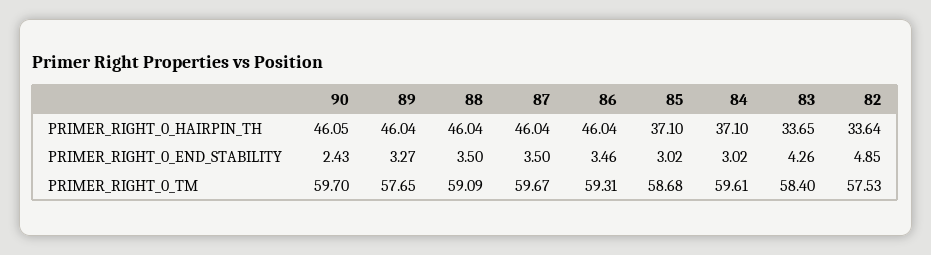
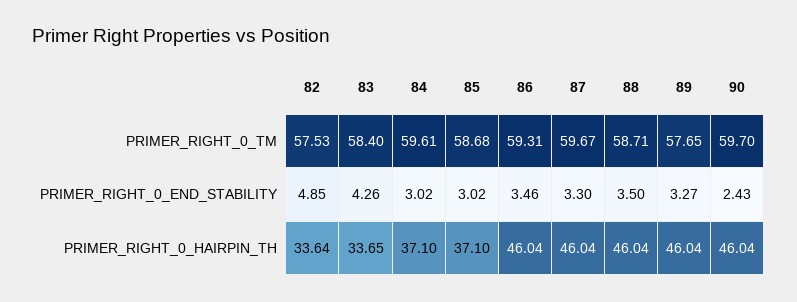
  {
    "90": {
-     "PRIMER_RIGHT_0_HAIRPIN_TH": 46.05,
+     "PRIMER_RIGHT_0_HAIRPIN_TH": 46.04,
      "PRIMER_RIGHT_0_END_STABILITY": 2.43,
      "PRIMER_RIGHT_0_TM": 59.7
    },
    "89": {
      "PRIMER_RIGHT_0_HAIRPIN_TH": 46.04,
      "PRIMER_RIGHT_0_END_STABILITY": 3.27,
      "PRIMER_RIGHT_0_TM": 57.65
    },
    "88": {
      "PRIMER_RIGHT_0_HAIRPIN_TH": 46.04,
      "PRIMER_RIGHT_0_END_STABILITY": 3.5,
-     "PRIMER_RIGHT_0_TM": 59.09
+     "PRIMER_RIGHT_0_TM": 58.71
    },
    "87": {
      "PRIMER_RIGHT_0_HAIRPIN_TH": 46.04,
-     "PRIMER_RIGHT_0_END_STABILITY": 3.5,
+     "PRIMER_RIGHT_0_END_STABILITY": 3.3,
      "PRIMER_RIGHT_0_TM": 59.67
    },
    "86": {
      "PRIMER_RIGHT_0_HAIRPIN_TH": 46.04,
      "PRIMER_RIGHT_0_END_STABILITY": 3.46,
      "PRIMER_RIGHT_0_TM": 59.31
    },
    "85": {
      "PRIMER_RIGHT_0_HAIRPIN_TH": 37.1,
      "PRIMER_RIGHT_0_END_STABILITY": 3.02,
      "PRIMER_RIGHT_0_TM": 58.68
    },
    "84": {
      "PRIMER_RIGHT_0_HAIRPIN_TH": 37.1,
      "PRIMER_RIGHT_0_END_STABILITY": 3.02,
      "PRIMER_RIGHT_0_TM": 59.61
    },
    "83": {
      "PRIMER_RIGHT_0_HAIRPIN_TH": 33.65,
      "PRIMER_RIGHT_0_END_STABILITY": 4.26,
      "PRIMER_RIGHT_0_TM": 58.4
    },
    "82": {
      "PRIMER_RIGHT_0_HAIRPIN_TH": 33.64,
      "PRIMER_RIGHT_0_END_STABILITY": 4.85,
      "PRIMER_RIGHT_0_TM": 57.53
    }
  }

